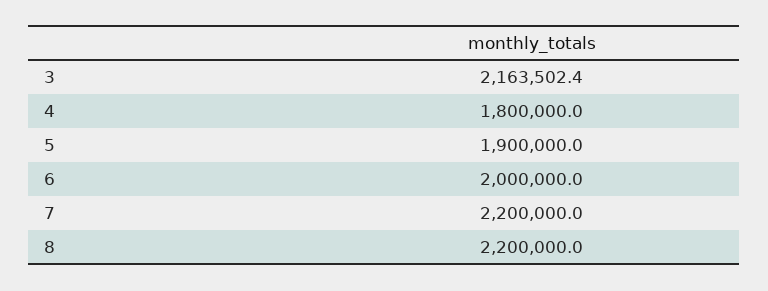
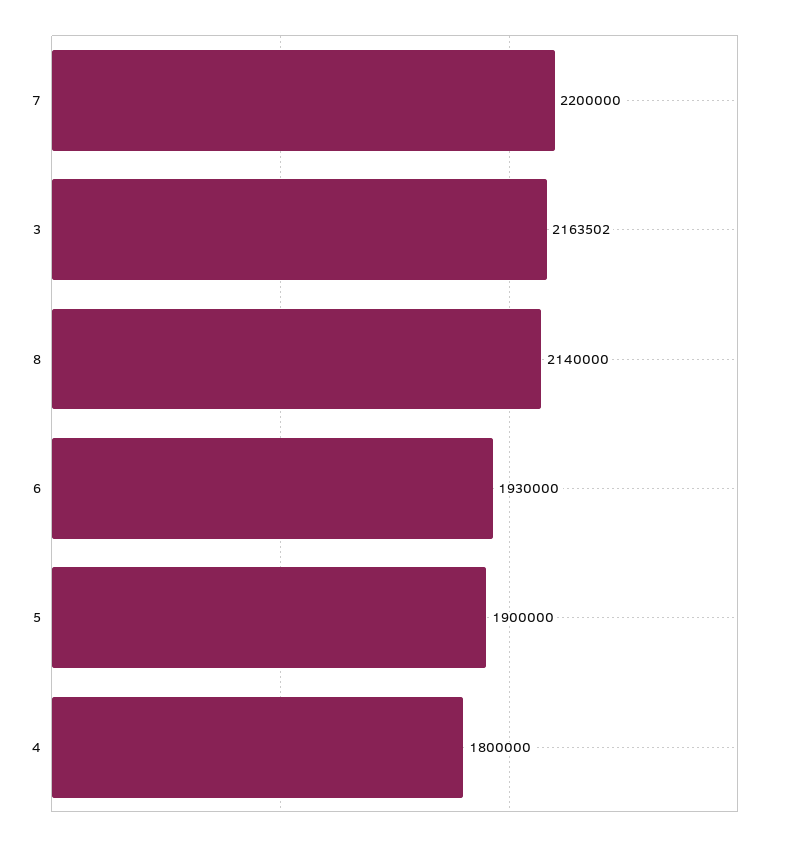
  {
    "3": 2163502.4,
    "4": 1800000,
    "5": 1900000,
-   "6": 2000000,
+   "6": 1930000,
    "7": 2200000,
-   "8": 2200000
+   "8": 2140000
  }

